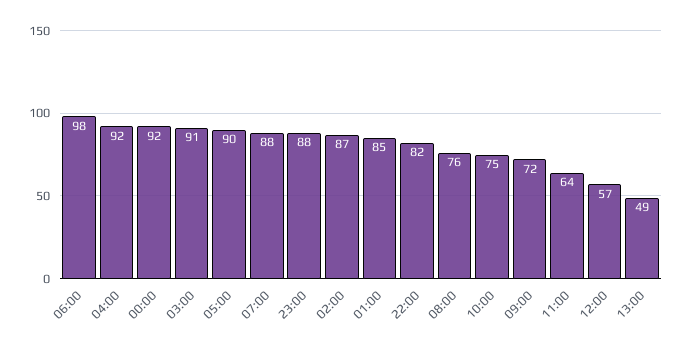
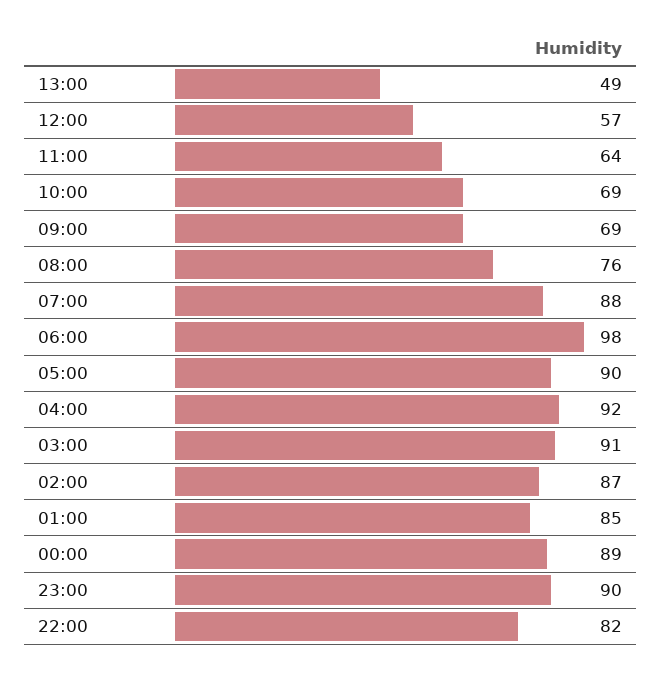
  {
    "06:00": 98,
    "04:00": 92,
-   "00:00": 92,
+   "00:00": 89,
    "03:00": 91,
    "05:00": 90,
    "07:00": 88,
-   "23:00": 88,
+   "23:00": 90,
    "02:00": 87,
    "01:00": 85,
    "22:00": 82,
    "08:00": 76,
-   "10:00": 75,
+   "10:00": 69,
-   "09:00": 72,
+   "09:00": 69,
    "11:00": 64,
    "12:00": 57,
    "13:00": 49
  }

